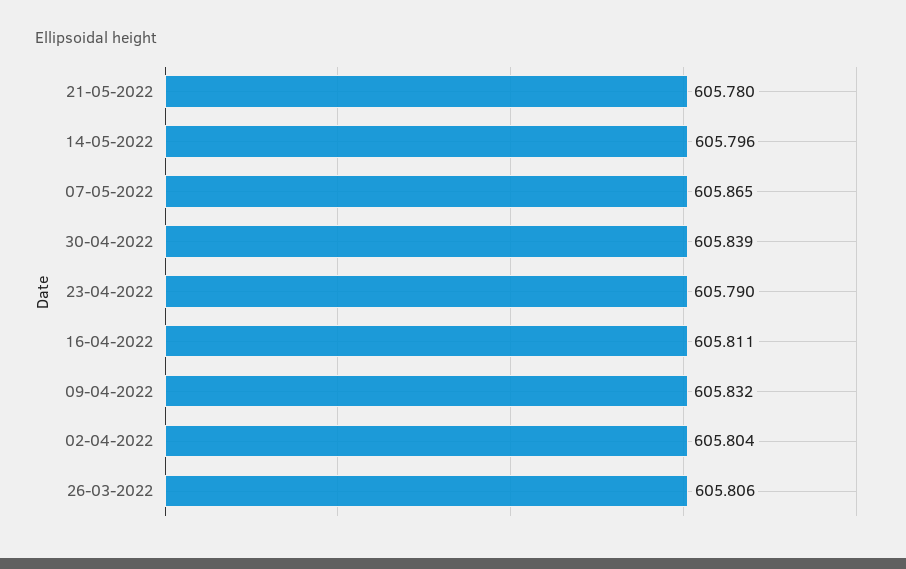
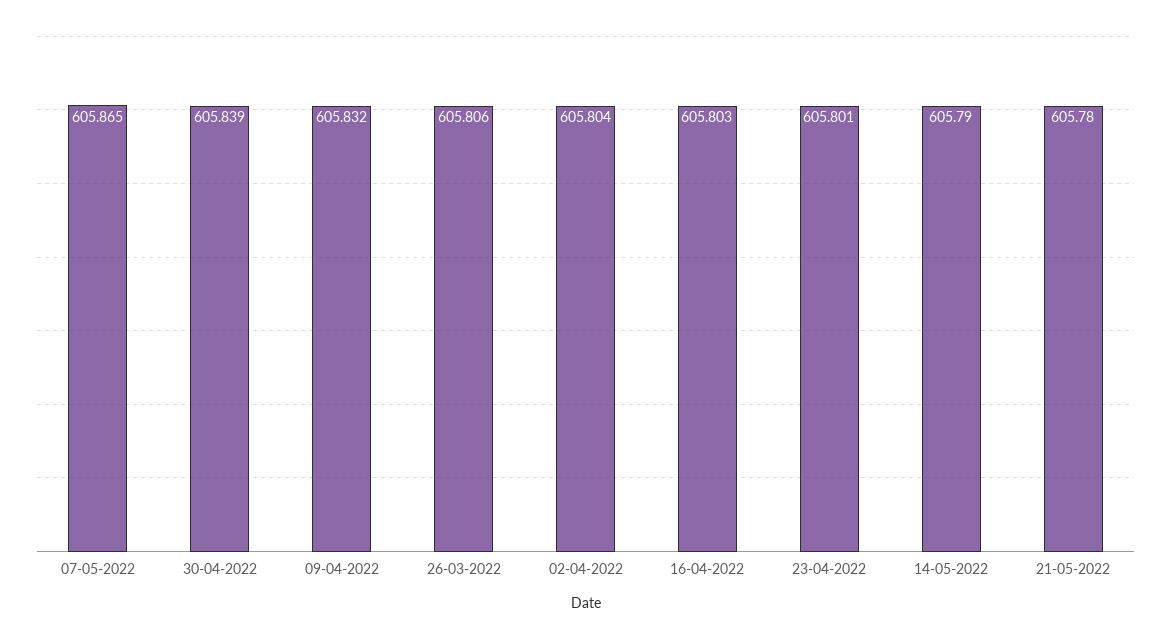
  {
    "21-05-2022": 605.78,
-   "14-05-2022": 605.796,
+   "14-05-2022": 605.79,
    "07-05-2022": 605.865,
    "30-04-2022": 605.839,
-   "23-04-2022": 605.79,
+   "23-04-2022": 605.801,
-   "16-04-2022": 605.811,
+   "16-04-2022": 605.803,
    "09-04-2022": 605.832,
    "02-04-2022": 605.804,
    "26-03-2022": 605.806
  }

